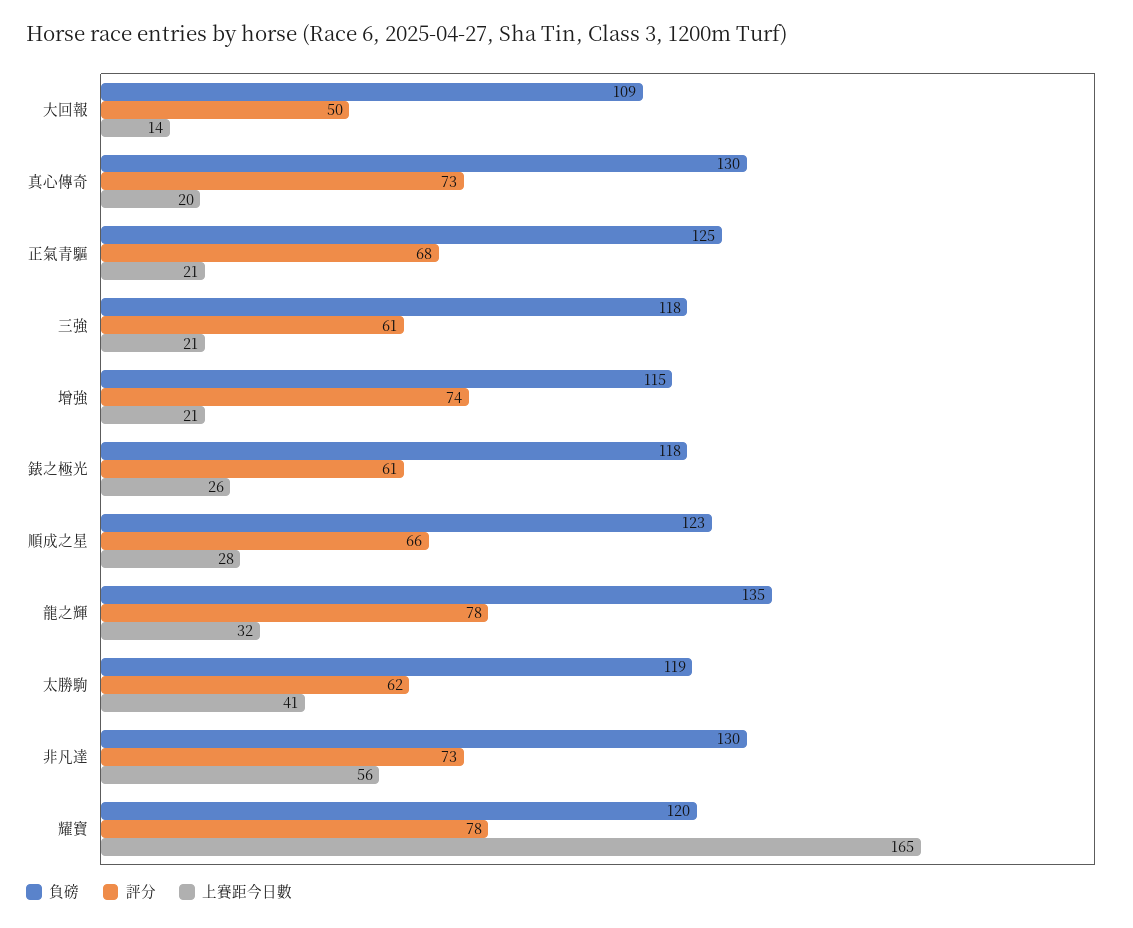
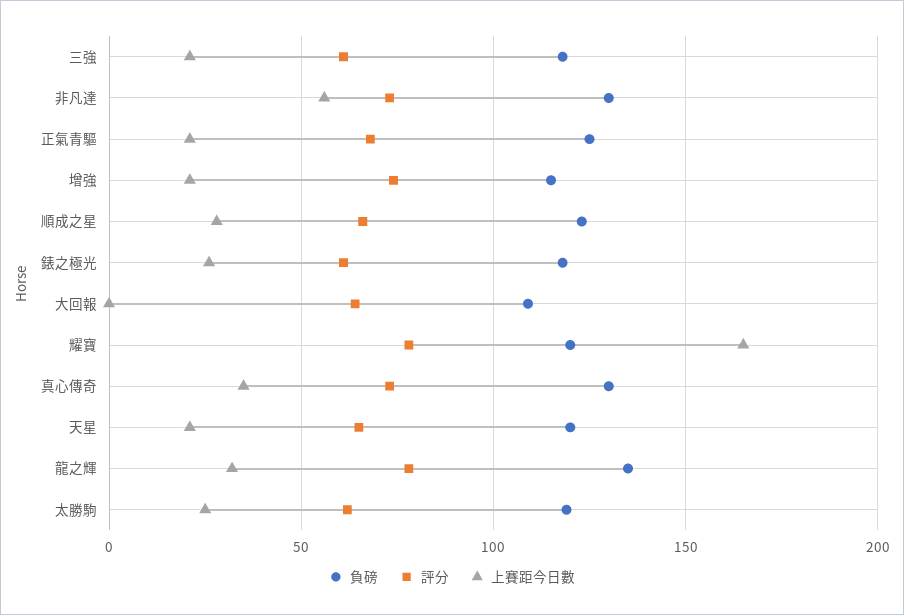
  {
    "負磅": {
      "大回報": 109,
      "真心傳奇": 130,
      "正氣青驅": 125,
      "三強": 118,
      "增強": 115,
      "錶之極光": 118,
      "順成之星": 123,
      "龍之輝": 135,
      "太勝駒": 119,
      "非凡達": 130,
-     "耀寶": 120
+     "耀寶": 120,
+     "天星": 120
    },
    "評分": {
-     "大回報": 50,
+     "大回報": 65,
      "真心傳奇": 73,
      "正氣青驅": 68,
      "三強": 61,
      "增強": 74,
      "錶之極光": 61,
      "順成之星": 66,
      "龍之輝": 78,
      "太勝駒": 62,
      "非凡達": 73,
-     "耀寶": 78
+     "耀寶": 78,
+     "天星": 65
    },
    "上賽距今日數": {
-     "大回報": 14,
+     "大回報": 0,
-     "真心傳奇": 20,
+     "真心傳奇": 35,
      "正氣青驅": 21,
      "三強": 21,
      "增強": 21,
      "錶之極光": 26,
      "順成之星": 28,
      "龍之輝": 32,
-     "太勝駒": 41,
+     "太勝駒": 25,
      "非凡達": 56,
-     "耀寶": 165
+     "耀寶": 165,
+     "天星": 20
    }
  }

